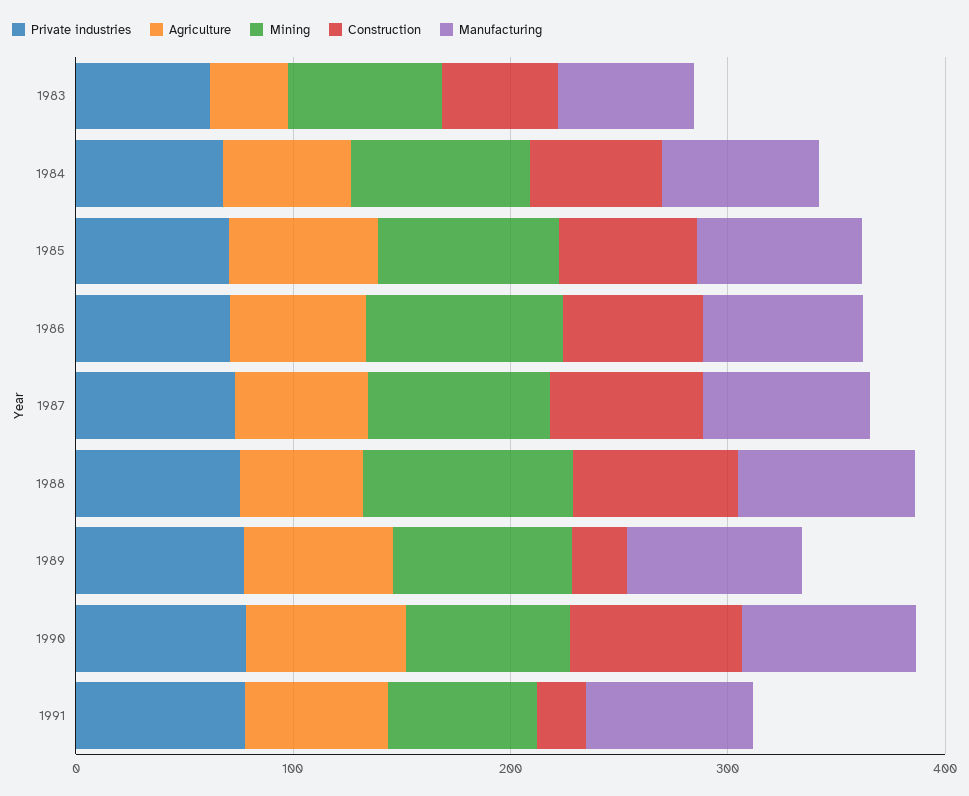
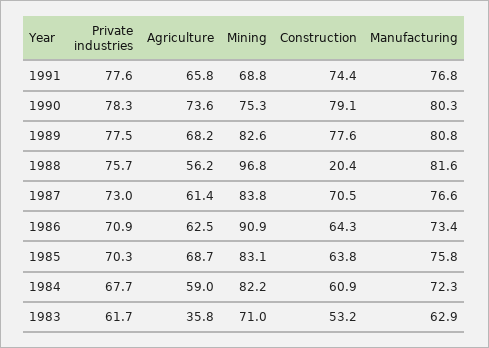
  {
    "Private industries": {
      "1983": 61.7,
      "1984": 67.7,
      "1985": 70.3,
      "1986": 70.9,
      "1987": 73,
      "1988": 75.7,
      "1989": 77.5,
      "1990": 78.3,
      "1991": 77.6
    },
    "Agriculture": {
      "1983": 35.8,
      "1984": 59,
      "1985": 68.7,
      "1986": 62.5,
      "1987": 61.4,
      "1988": 56.2,
      "1989": 68.2,
      "1990": 73.6,
      "1991": 65.8
    },
    "Mining": {
      "1983": 71,
      "1984": 82.2,
      "1985": 83.1,
      "1986": 90.9,
      "1987": 83.8,
      "1988": 96.8,
      "1989": 82.6,
      "1990": 75.3,
      "1991": 68.8
    },
    "Construction": {
      "1983": 53.2,
      "1984": 60.9,
      "1985": 63.8,
      "1986": 64.3,
      "1987": 70.5,
-     "1988": 80,
+     "1988": 20.4,
-     "1989": 20,
+     "1989": 77.6,
      "1990": 79.1,
-     "1991": 20
+     "1991": 74.4
    },
    "Manufacturing": {
      "1983": 62.9,
      "1984": 72.3,
      "1985": 75.8,
      "1986": 73.4,
      "1987": 76.6,
      "1988": 81.6,
      "1989": 80.8,
      "1990": 80.3,
      "1991": 76.8
    }
  }

